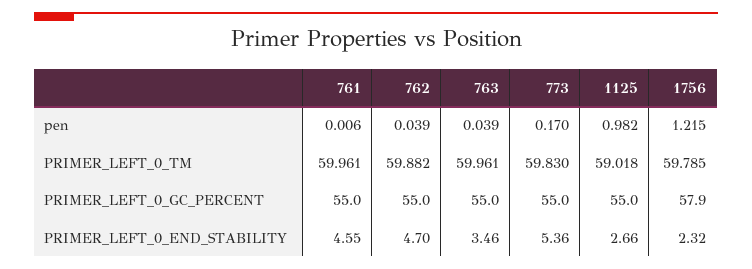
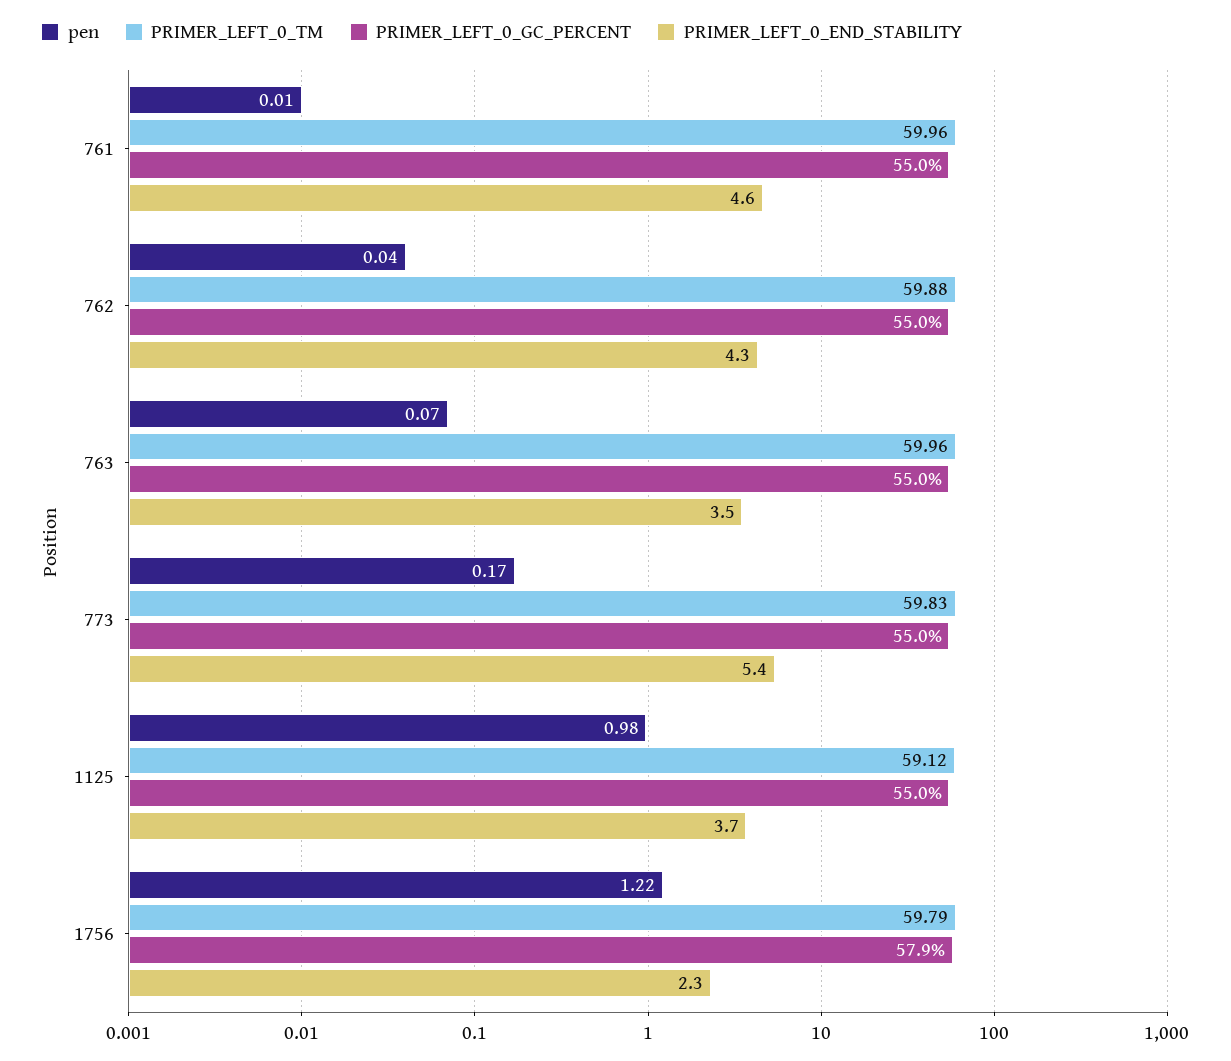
  {
    "pen": {
      "761": 0.006,
      "762": 0.039,
-     "763": 0.039,
+     "763": 0.07,
      "773": 0.17,
      "1125": 0.982,
      "1756": 1.215
    },
    "PRIMER_LEFT_0_TM": {
      "761": 59.961,
      "762": 59.882,
      "763": 59.961,
      "773": 59.83,
-     "1125": 59.018,
+     "1125": 59.12,
      "1756": 59.785
    },
    "PRIMER_LEFT_0_GC_PERCENT": {
      "761": 55,
      "762": 55,
      "763": 55,
      "773": 55,
      "1125": 55,
      "1756": 57.9
    },
    "PRIMER_LEFT_0_END_STABILITY": {
      "761": 4.55,
-     "762": 4.7,
+     "762": 4.3,
      "763": 3.46,
      "773": 5.36,
-     "1125": 2.66,
+     "1125": 3.7,
      "1756": 2.32
    }
  }

